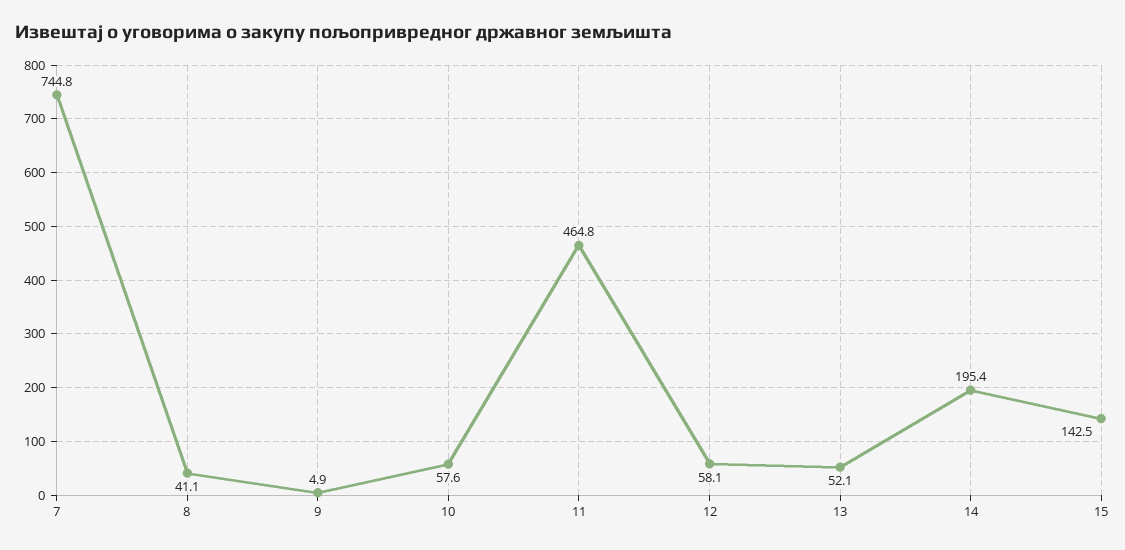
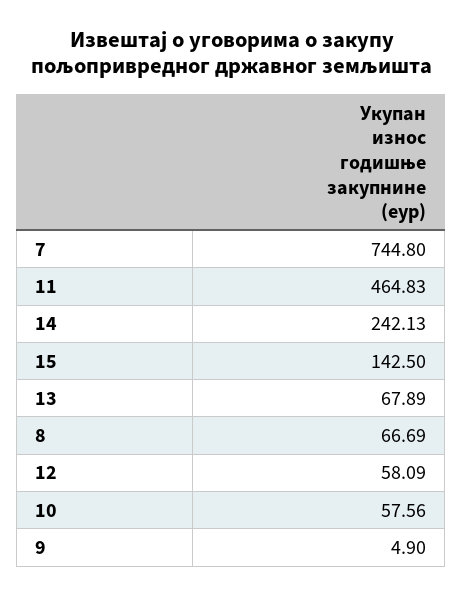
  {
    "7": 744.8,
-   "8": 41.1,
+   "8": 66.69,
    "9": 4.9,
    "10": 57.56,
    "11": 464.83,
    "12": 58.09,
-   "13": 52.1,
+   "13": 67.89,
-   "14": 195.4,
+   "14": 242.13,
    "15": 142.5
  }

